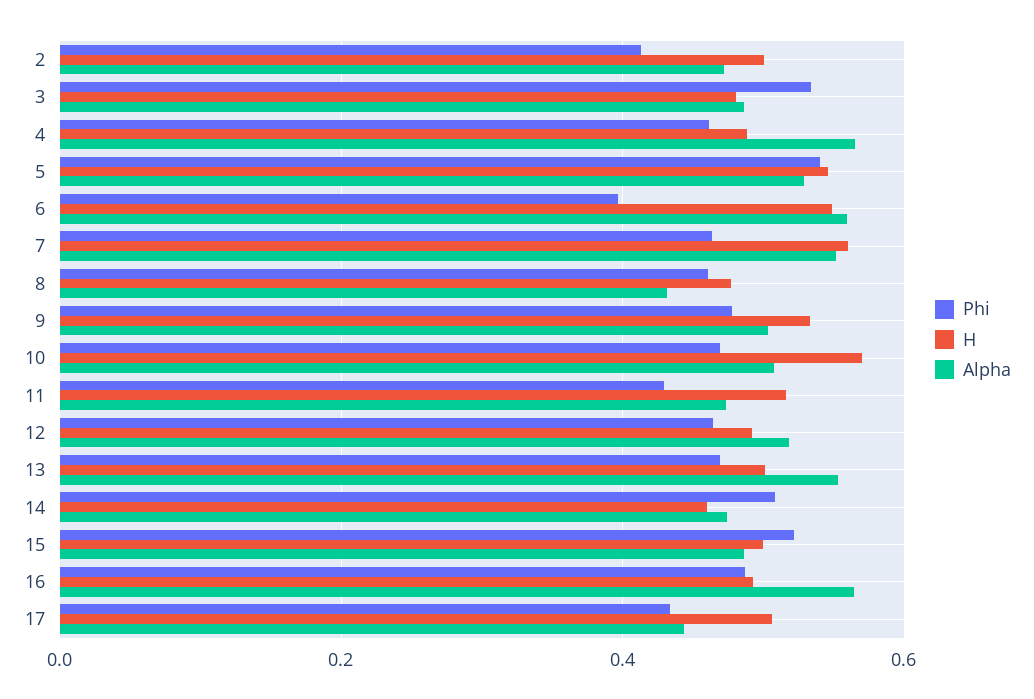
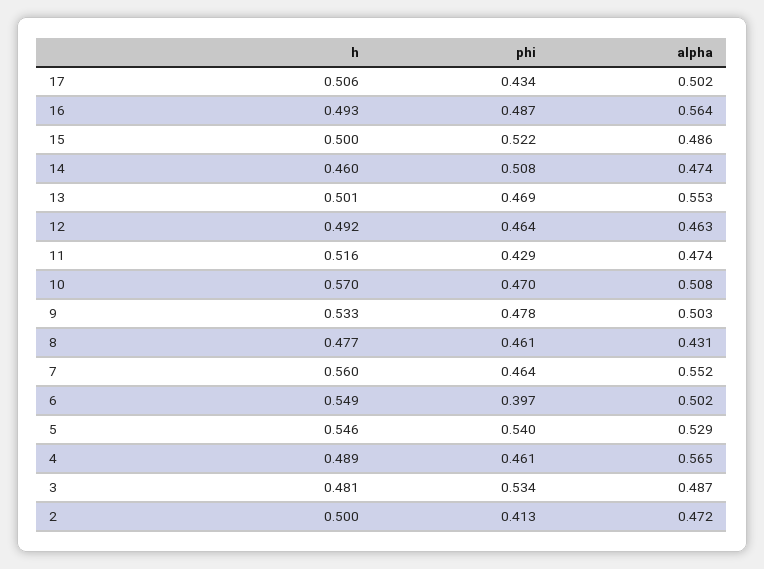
  {
    "Phi": {
      "2": 0.413,
      "3": 0.534,
      "4": 0.461,
      "5": 0.54,
      "6": 0.397,
      "7": 0.464,
      "8": 0.461,
      "9": 0.478,
      "10": 0.47,
      "11": 0.429,
      "12": 0.464,
      "13": 0.469,
      "14": 0.508,
      "15": 0.522,
      "16": 0.487,
      "17": 0.434
    },
    "H": {
      "2": 0.5,
      "3": 0.481,
      "4": 0.489,
      "5": 0.546,
      "6": 0.549,
      "7": 0.56,
      "8": 0.477,
      "9": 0.533,
      "10": 0.57,
      "11": 0.516,
      "12": 0.492,
      "13": 0.501,
      "14": 0.46,
      "15": 0.5,
      "16": 0.493,
      "17": 0.506
    },
    "Alpha": {
      "2": 0.472,
      "3": 0.487,
      "4": 0.565,
      "5": 0.529,
-     "6": 0.56,
+     "6": 0.502,
      "7": 0.552,
      "8": 0.431,
      "9": 0.503,
      "10": 0.508,
      "11": 0.474,
-     "12": 0.52,
+     "12": 0.463,
      "13": 0.553,
      "14": 0.474,
      "15": 0.486,
      "16": 0.564,
-     "17": 0.44
+     "17": 0.502
    }
  }

